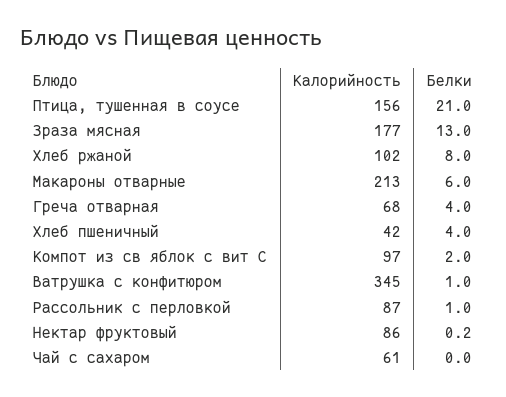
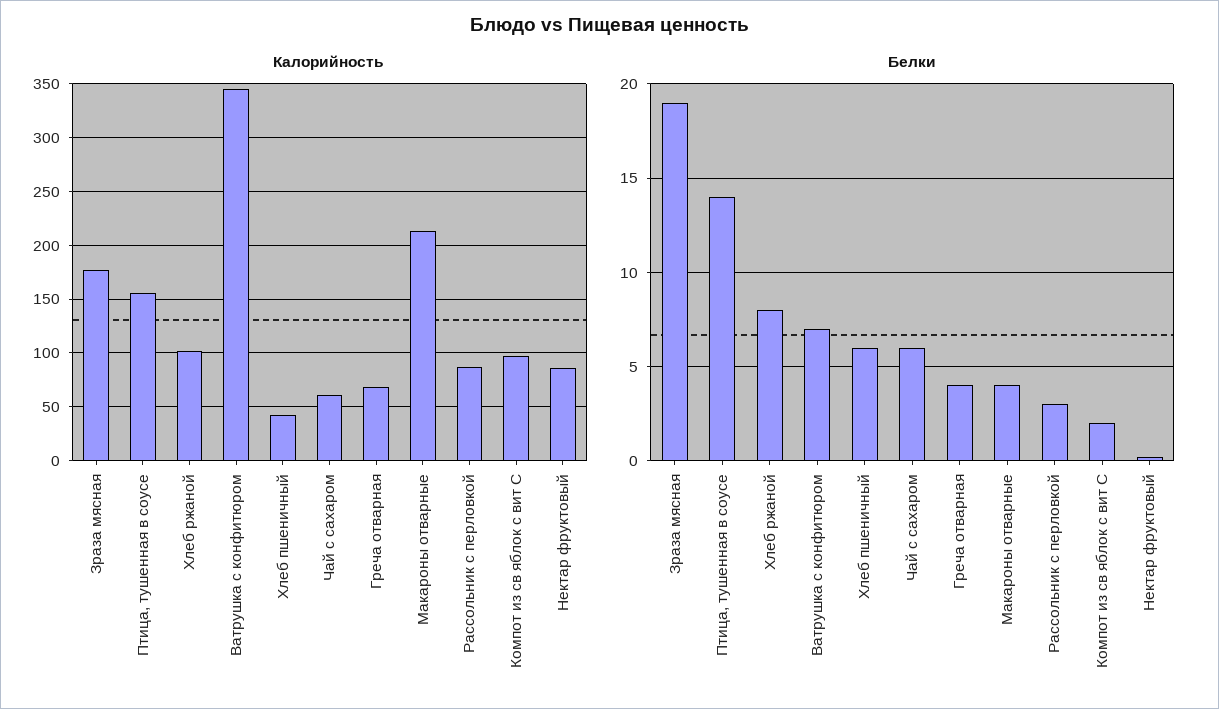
  {
    "Калорийность": {
      "Птица, тушенная в соусе": 156,
      "Зраза мясная": 177,
      "Хлеб ржаной": 102,
      "Макароны отварные": 213,
      "Греча отварная": 68,
      "Хлеб пшеничный": 42,
      "Компот из св яблок с вит С": 97,
      "Ватрушка с конфитюром": 345,
      "Рассольник с перловкой": 87,
      "Нектар фруктовый": 86,
      "Чай с сахаром": 61
    },
    "Белки": {
-     "Птица, тушенная в соусе": 21,
+     "Птица, тушенная в соусе": 14,
-     "Зраза мясная": 13,
+     "Зраза мясная": 19,
      "Хлеб ржаной": 8,
-     "Макароны отварные": 6,
+     "Макароны отварные": 4,
      "Греча отварная": 4,
-     "Хлеб пшеничный": 4,
+     "Хлеб пшеничный": 6,
      "Компот из св яблок с вит С": 2,
-     "Ватрушка с конфитюром": 1,
+     "Ватрушка с конфитюром": 7,
-     "Рассольник с перловкой": 1,
+     "Рассольник с перловкой": 3,
      "Нектар фруктовый": 0.2,
-     "Чай с сахаром": 0
+     "Чай с сахаром": 6
    }
  }

